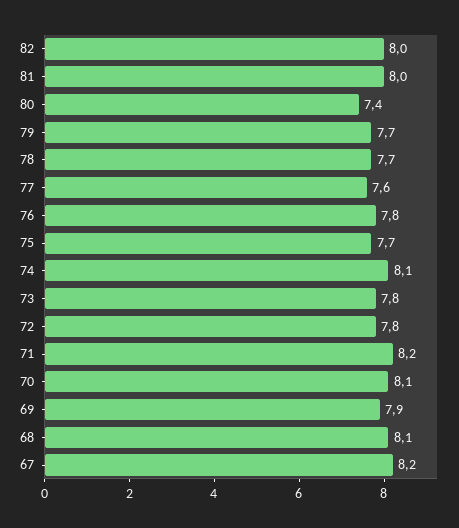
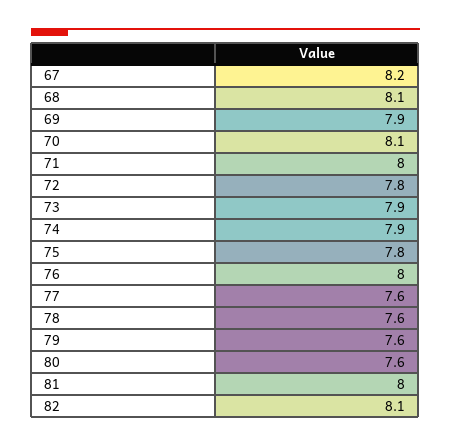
  {
-   "82": 8,
+   "82": 8.1,
    "81": 8,
-   "80": 7.4,
+   "80": 7.6,
-   "79": 7.7,
+   "79": 7.6,
-   "78": 7.7,
+   "78": 7.6,
    "77": 7.6,
-   "76": 7.8,
+   "76": 8,
-   "75": 7.7,
+   "75": 7.8,
-   "74": 8.1,
+   "74": 7.9,
-   "73": 7.8,
+   "73": 7.9,
    "72": 7.8,
-   "71": 8.2,
+   "71": 8,
    "70": 8.1,
    "69": 7.9,
    "68": 8.1,
    "67": 8.2
  }

